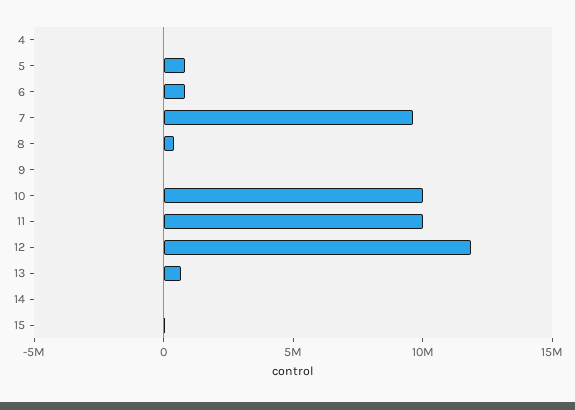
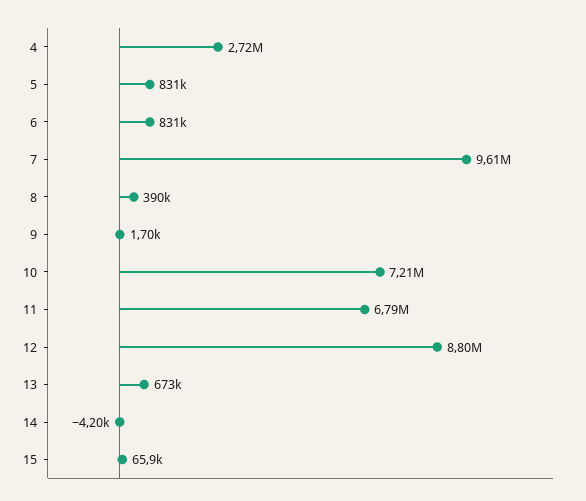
  {
-   "4": 0,
+   "4": 2720000,
    "5": 831000,
    "6": 831000,
    "7": 9610000,
    "8": 390000,
    "9": 1700,
-   "10": 10000000,
+   "10": 7210000,
-   "11": 10000000,
+   "11": 6790000,
-   "12": 12000000,
+   "12": 8800000,
    "13": 673000,
    "14": -4200,
    "15": 65900
  }

